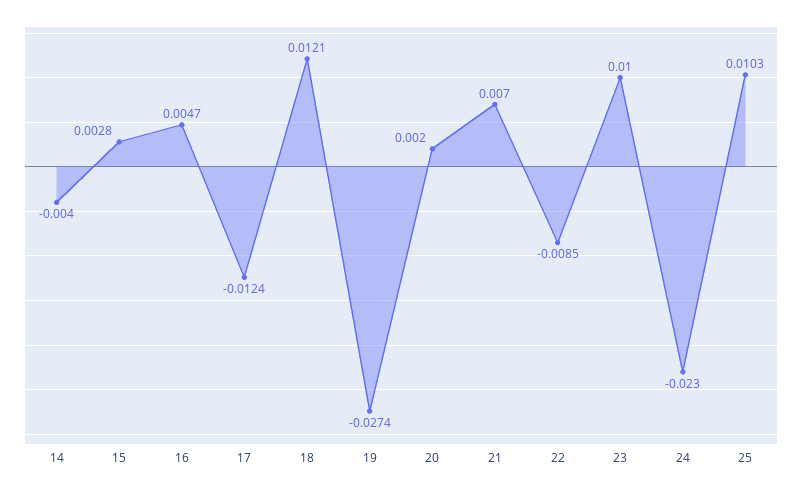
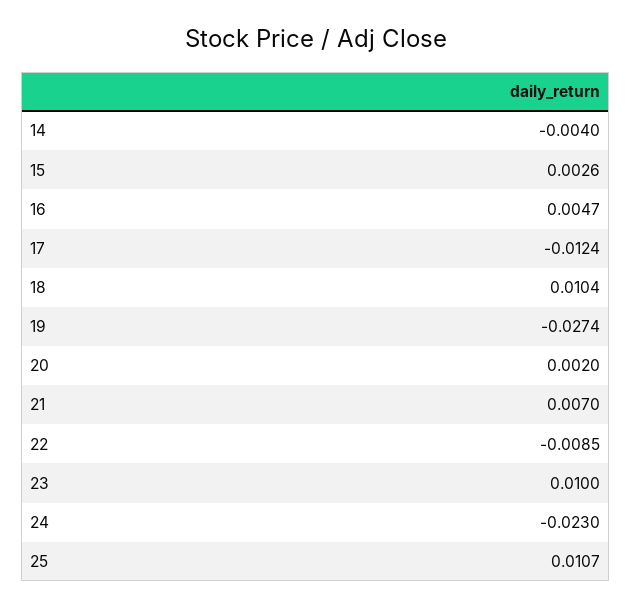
  {
    "14": -0.004,
-   "15": 0.0028,
+   "15": 0.0026,
    "16": 0.0047,
    "17": -0.0124,
-   "18": 0.0121,
+   "18": 0.0104,
    "19": -0.0274,
    "20": 0.002,
    "21": 0.007,
    "22": -0.0085,
    "23": 0.01,
    "24": -0.023,
-   "25": 0.0103
+   "25": 0.0107
  }

